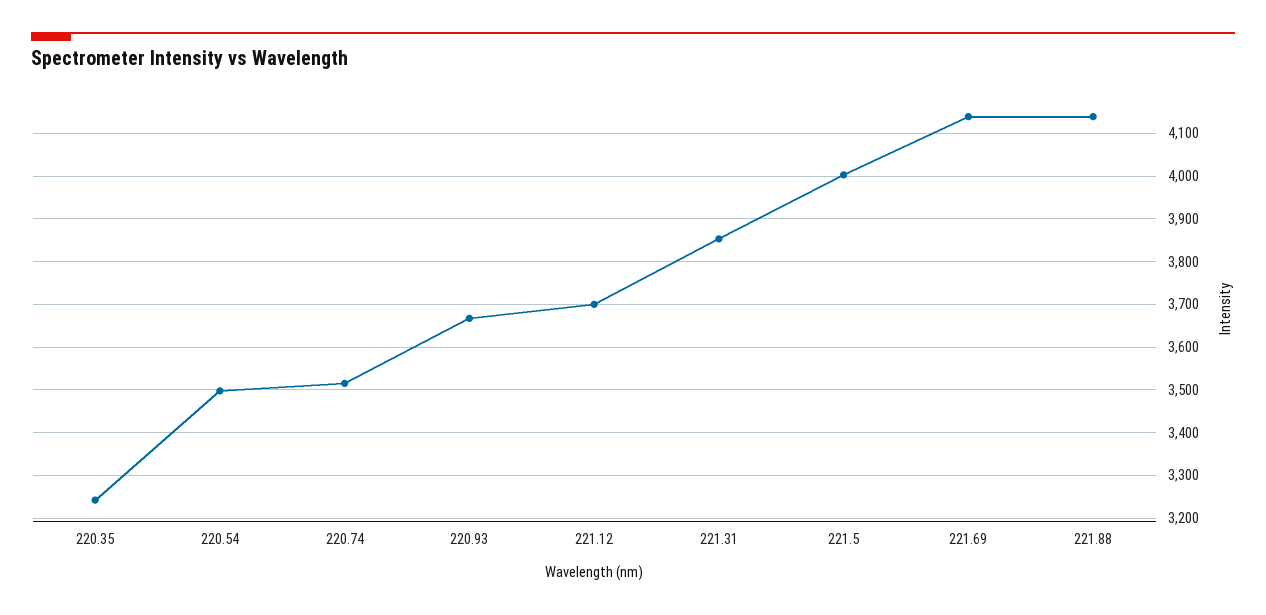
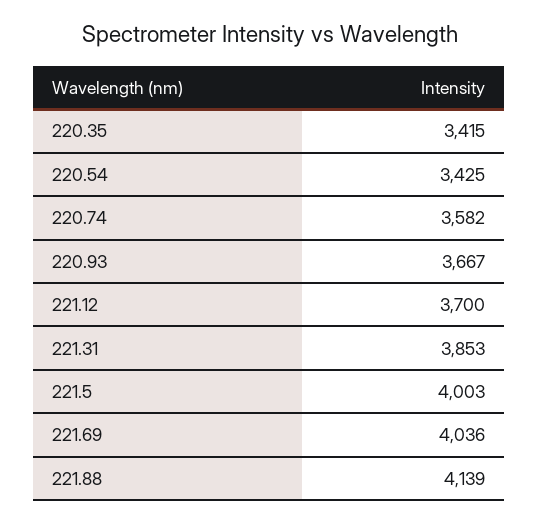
  {
-   "220.35": 3240,
+   "220.35": 3415,
-   "220.54": 3500,
+   "220.54": 3425,
-   "220.74": 3520,
+   "220.74": 3582,
    "220.93": 3667,
    "221.12": 3700,
    "221.31": 3853,
    "221.5": 4003,
-   "221.69": 4140,
+   "221.69": 4036,
    "221.88": 4139
  }

